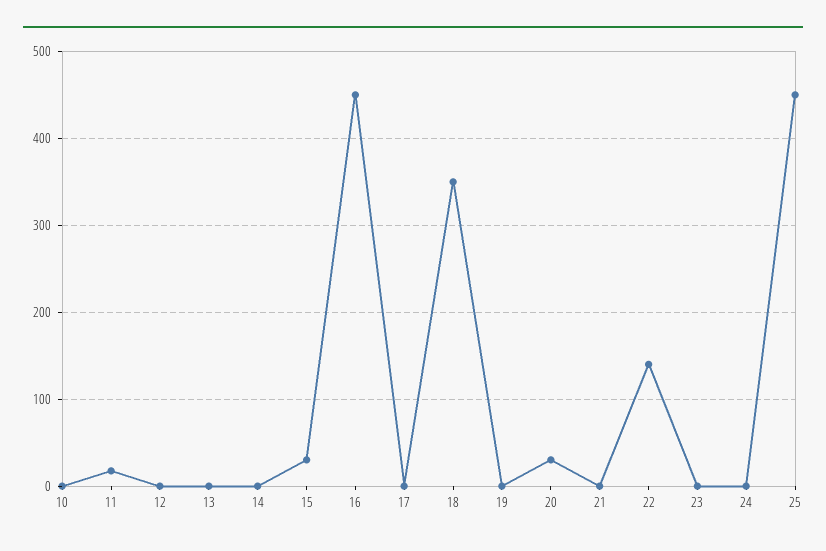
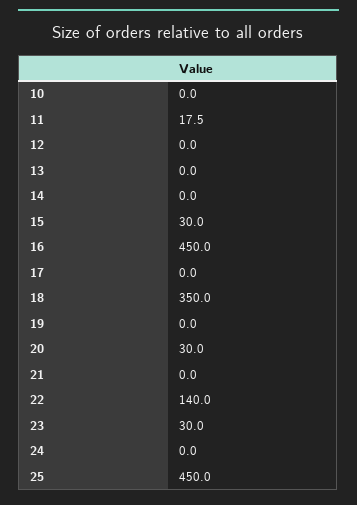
  {
    "10": 0,
    "11": 17.5,
    "12": 0,
    "13": 0,
    "14": 0,
    "15": 30,
    "16": 450,
    "17": 0,
    "18": 350,
    "19": 0,
    "20": 30,
    "21": 0,
    "22": 140,
-   "23": 0,
+   "23": 30,
    "24": 0,
    "25": 450
  }

